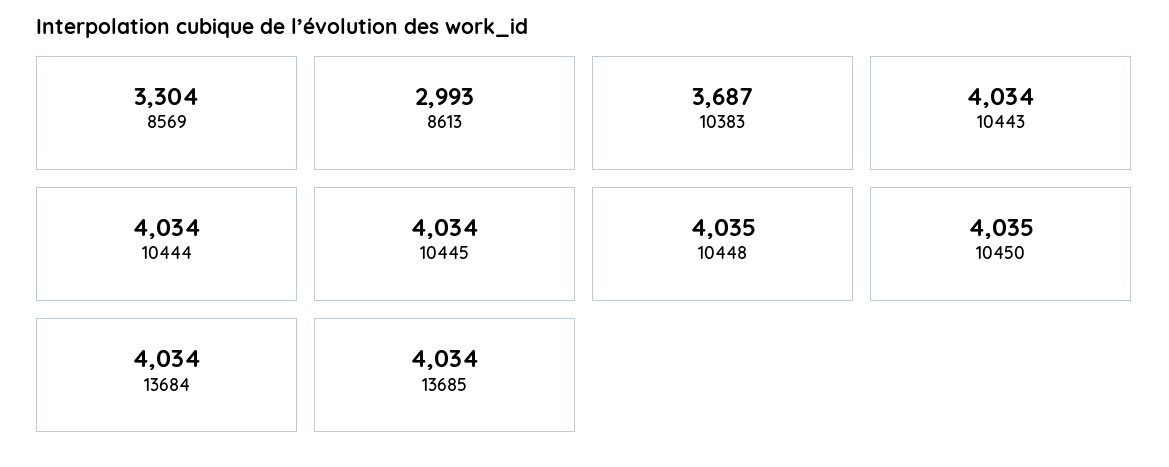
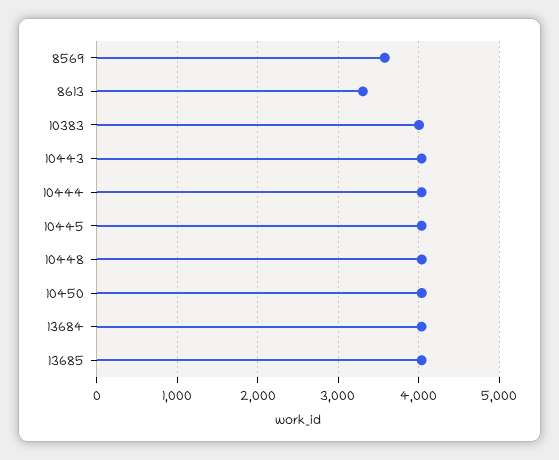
  {
-   "8569": 3304,
+   "8569": 3600,
-   "8613": 2993,
+   "8613": 3300,
-   "10383": 3687,
+   "10383": 4000,
    "10443": 4034,
    "10444": 4034,
    "10445": 4034,
    "10448": 4035,
    "10450": 4035,
    "13684": 4034,
    "13685": 4034
  }

